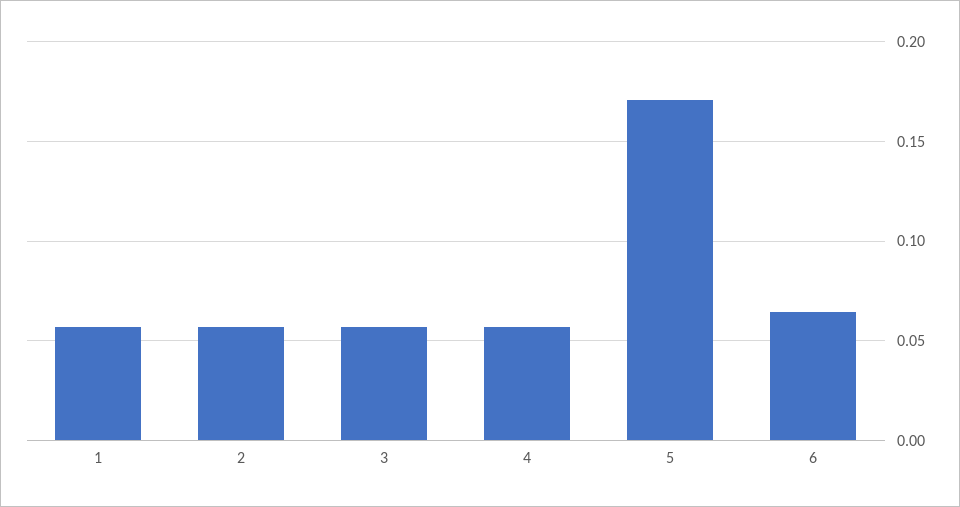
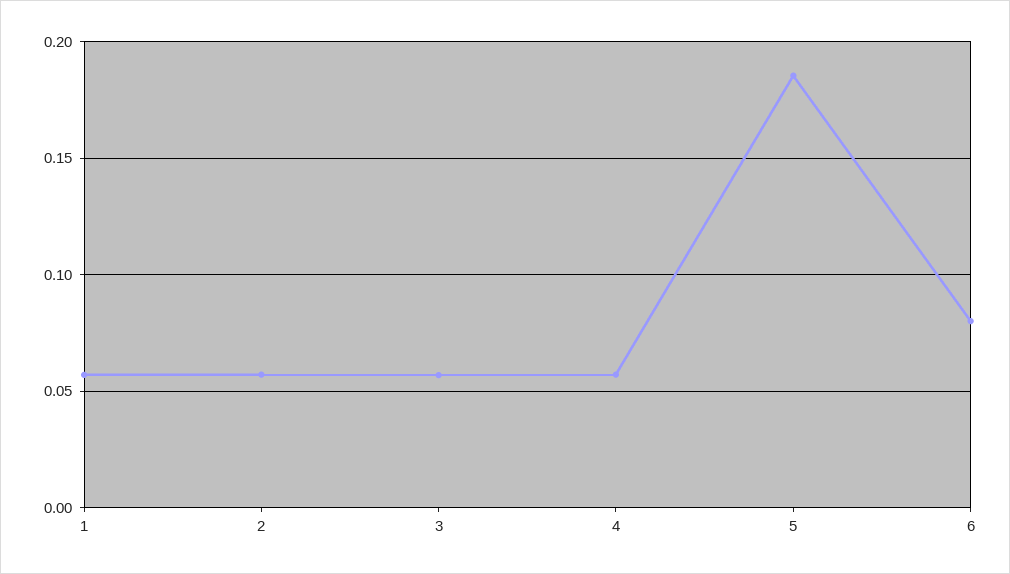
  {
    "1": 0.055,
    "2": 0.055,
    "3": 0.055,
    "4": 0.055,
-   "5": 0.17,
+   "5": 0.185,
-   "6": 0.065
+   "6": 0.08
  }

